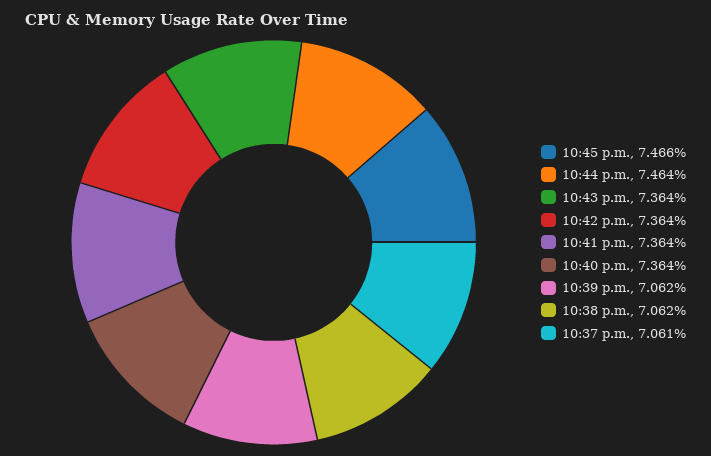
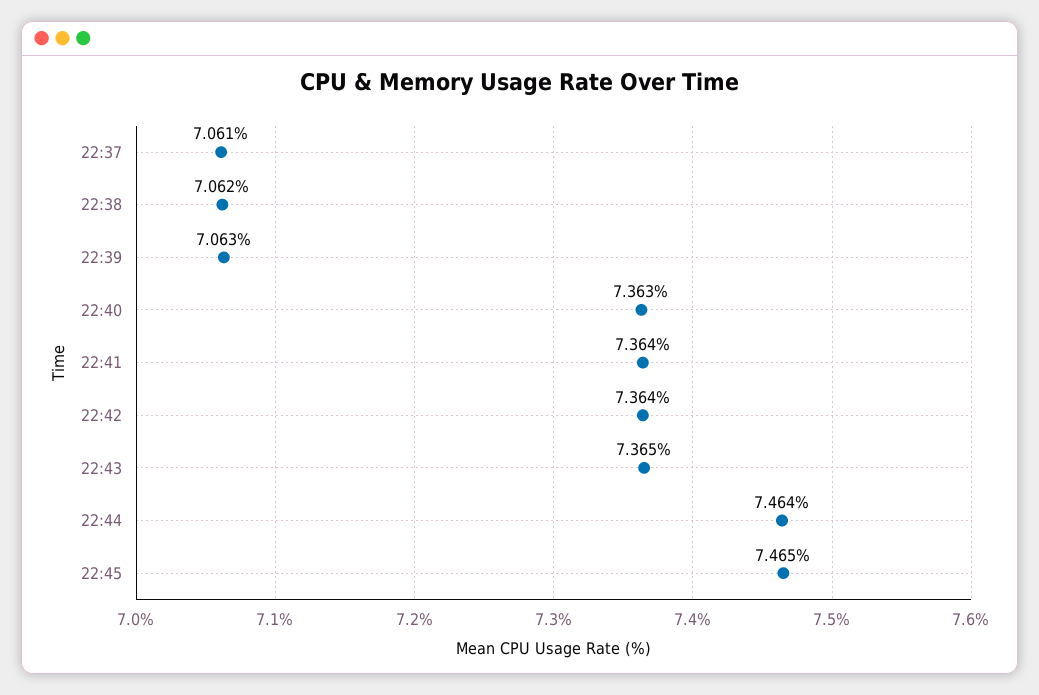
  {
-   "10:45 p.m.": 7.466,
+   "10:45 p.m.": 7.465,
    "10:44 p.m.": 7.464,
-   "10:43 p.m.": 7.364,
+   "10:43 p.m.": 7.365,
    "10:42 p.m.": 7.364,
    "10:41 p.m.": 7.364,
-   "10:40 p.m.": 7.364,
+   "10:40 p.m.": 7.363,
-   "10:39 p.m.": 7.062,
+   "10:39 p.m.": 7.063,
    "10:38 p.m.": 7.062,
    "10:37 p.m.": 7.061
  }

